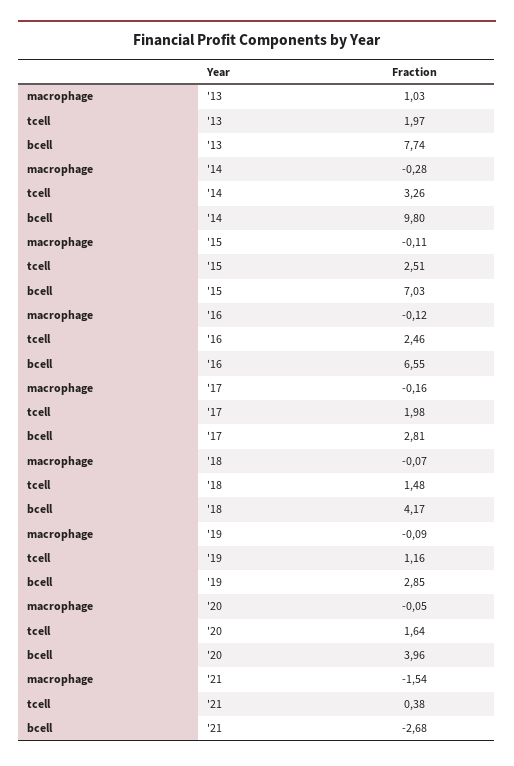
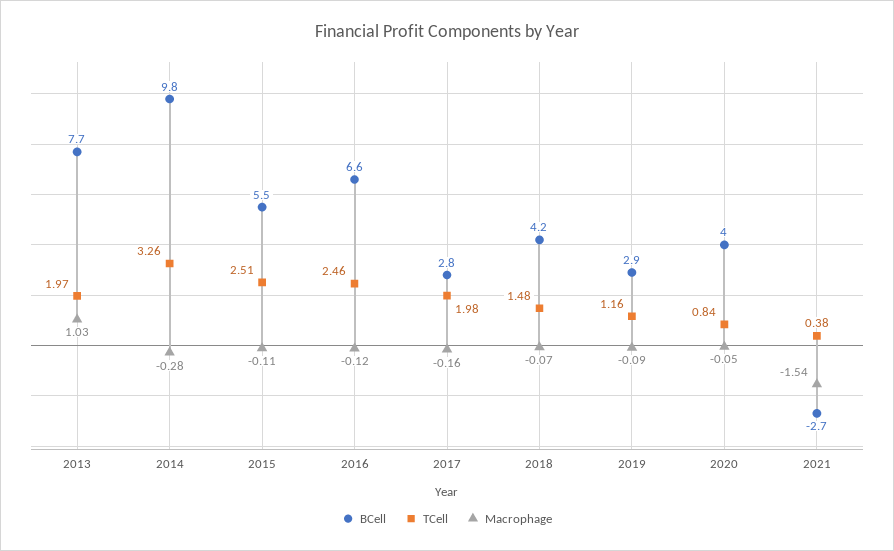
  {
    "macrophage": {
      "'13": 1.03,
      "'14": -0.28,
      "'15": -0.11,
      "'16": -0.12,
      "'17": -0.16,
      "'18": -0.07,
      "'19": -0.09,
      "'20": -0.05,
      "'21": -1.54
    },
    "tcell": {
      "'13": 1.97,
      "'14": 3.26,
      "'15": 2.51,
      "'16": 2.46,
      "'17": 1.98,
      "'18": 1.48,
      "'19": 1.16,
-     "'20": 1.64,
+     "'20": 0.84,
      "'21": 0.38
    },
    "bcell": {
      "'13": 7.74,
      "'14": 9.8,
-     "'15": 7.03,
+     "'15": 5.5,
      "'16": 6.55,
      "'17": 2.81,
      "'18": 4.17,
      "'19": 2.85,
      "'20": 3.96,
      "'21": -2.68
    }
  }

